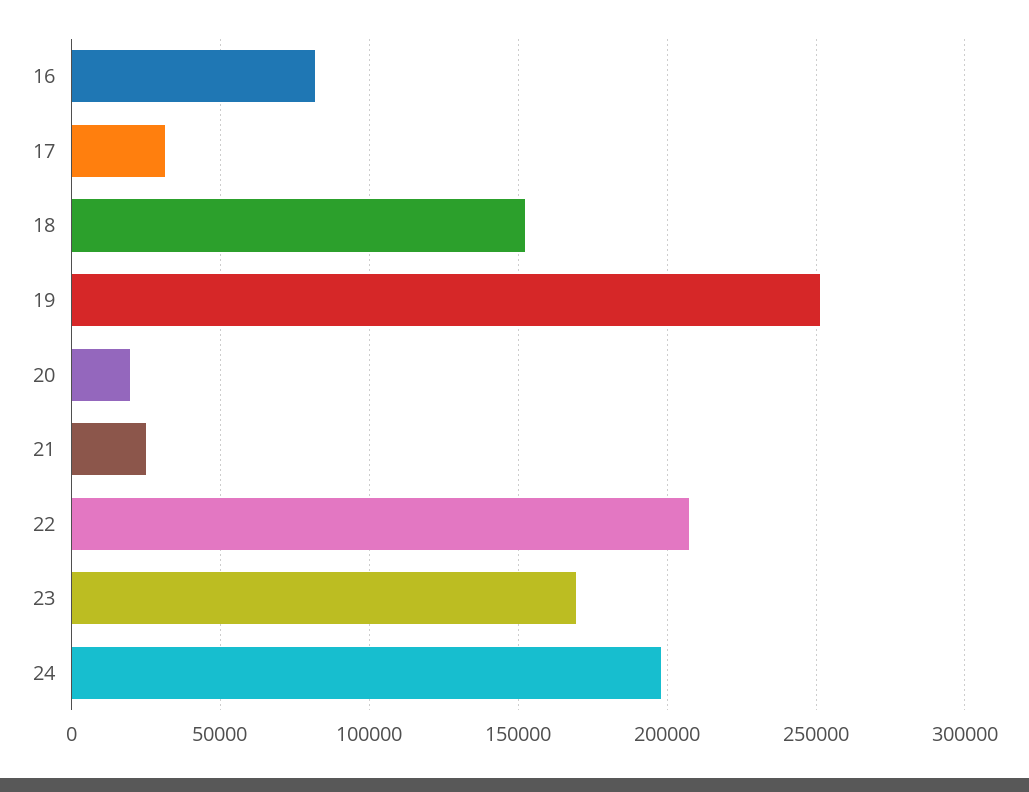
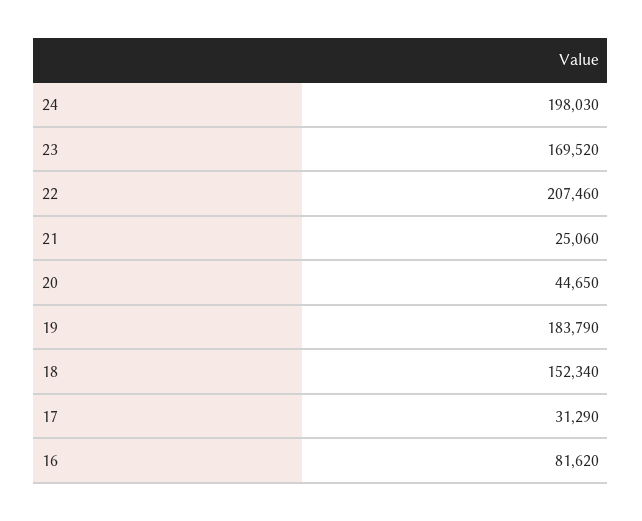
  {
    "16": 81620,
    "17": 31290,
    "18": 152340,
-   "19": 250000,
+   "19": 183790,
-   "20": 20000,
+   "20": 44650,
    "21": 25060,
    "22": 207460,
    "23": 169520,
    "24": 198030
  }

